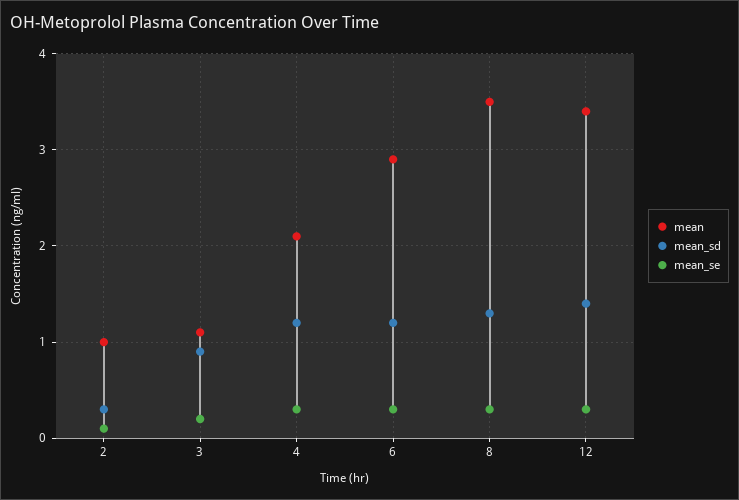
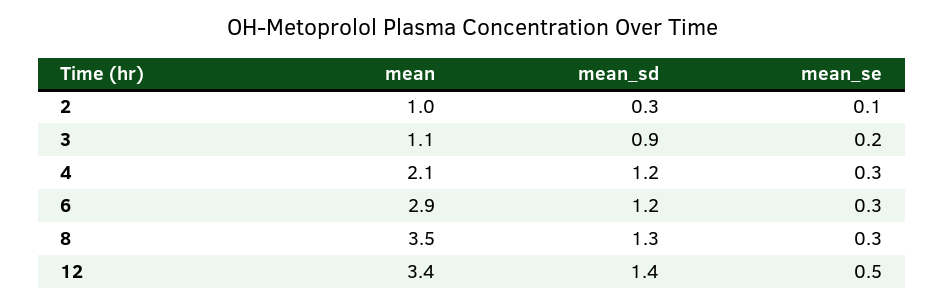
  {
    "mean": {
      "2": 1,
      "3": 1.1,
      "4": 2.1,
      "6": 2.9,
      "8": 3.5,
      "12": 3.4
    },
    "mean_sd": {
      "2": 0.3,
      "3": 0.9,
      "4": 1.2,
      "6": 1.2,
      "8": 1.3,
      "12": 1.4
    },
    "mean_se": {
      "2": 0.1,
      "3": 0.2,
      "4": 0.3,
      "6": 0.3,
      "8": 0.3,
-     "12": 0.3
+     "12": 0.5
    }
  }

